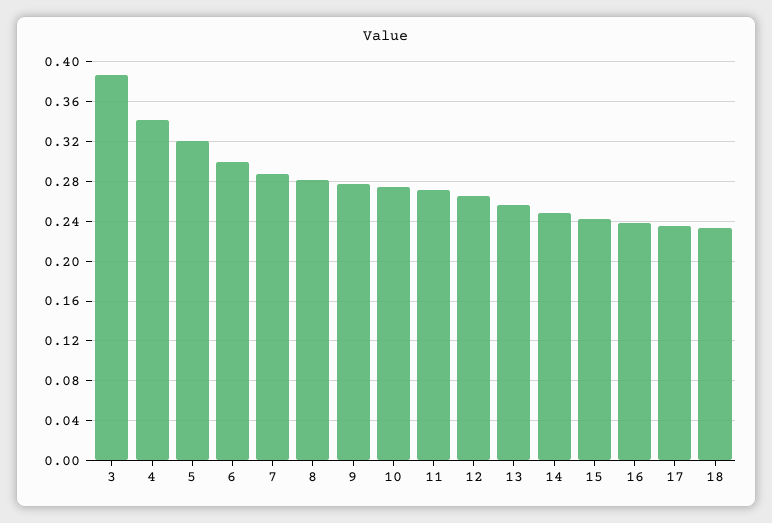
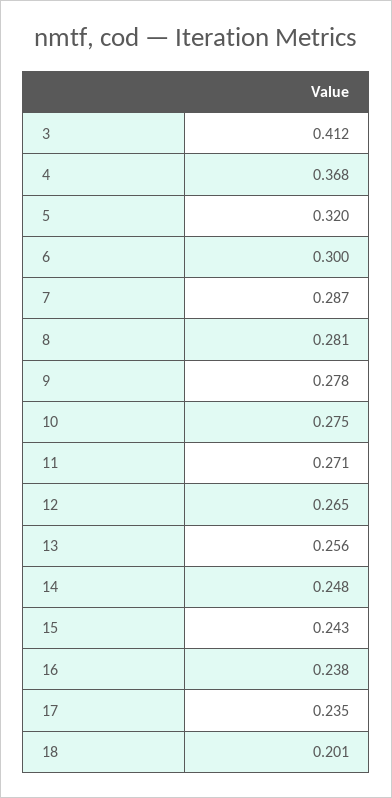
  {
-   "3": 0.39,
+   "3": 0.412,
-   "4": 0.34,
+   "4": 0.368,
    "5": 0.32,
    "6": 0.3,
    "7": 0.287,
    "8": 0.281,
    "9": 0.278,
    "10": 0.275,
    "11": 0.271,
    "12": 0.265,
    "13": 0.256,
    "14": 0.248,
    "15": 0.243,
    "16": 0.238,
    "17": 0.235,
-   "18": 0.23
+   "18": 0.201
  }

